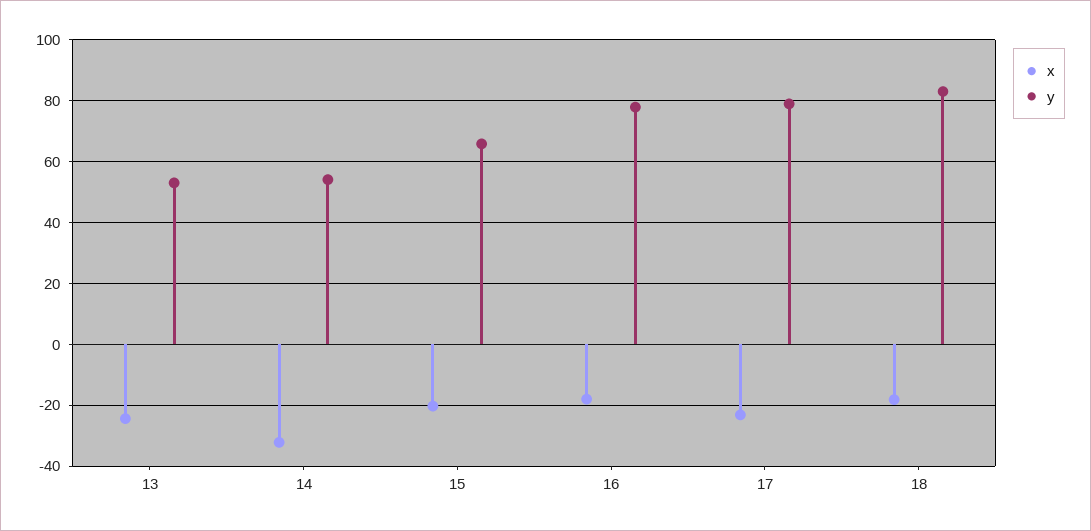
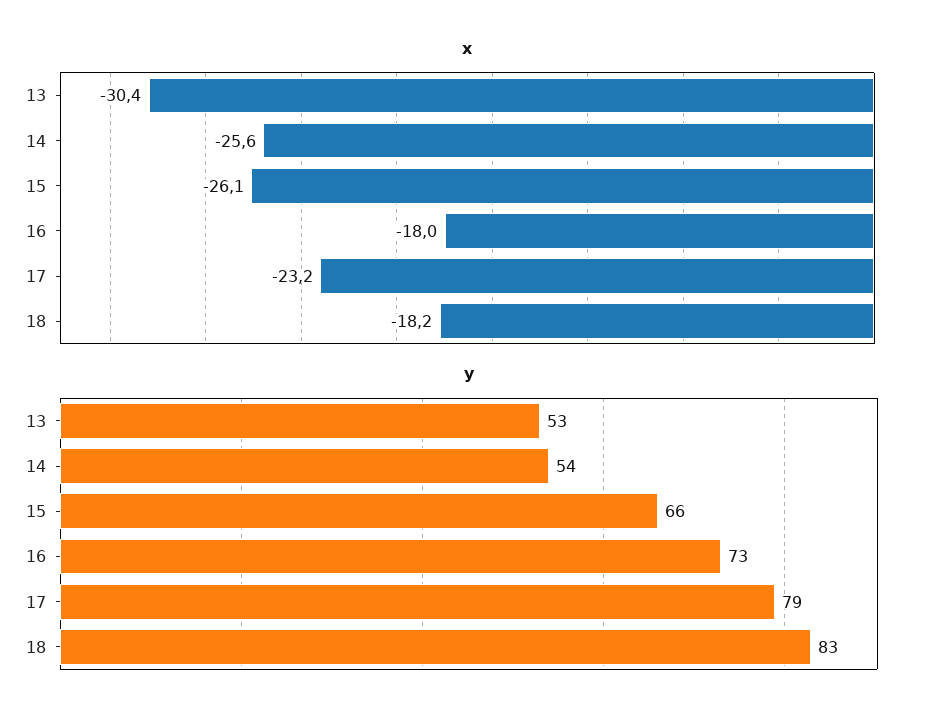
  {
    "x": {
-     "13": -24,
+     "13": -30.4,
-     "14": -32,
+     "14": -25.6,
-     "15": -20,
+     "15": -26.1,
      "16": -18,
      "17": -23.2,
      "18": -18.2
    },
    "y": {
      "13": 53,
      "14": 54,
      "15": 66,
-     "16": 78,
+     "16": 73,
      "17": 79,
      "18": 83
    }
  }

